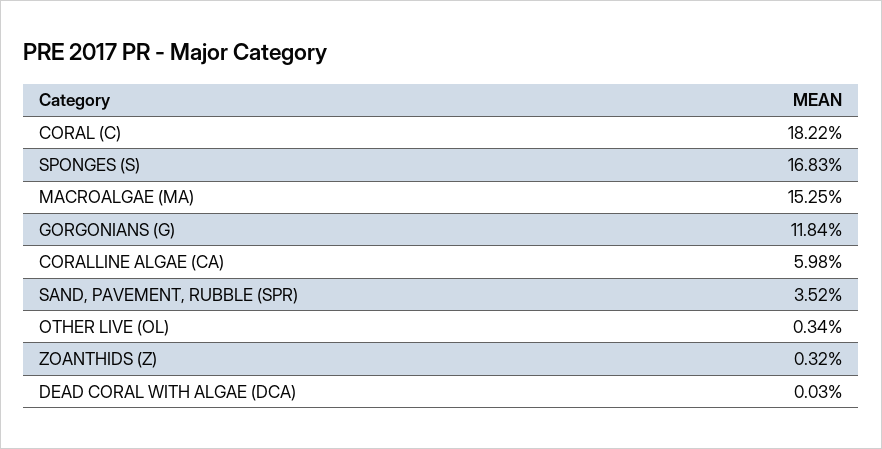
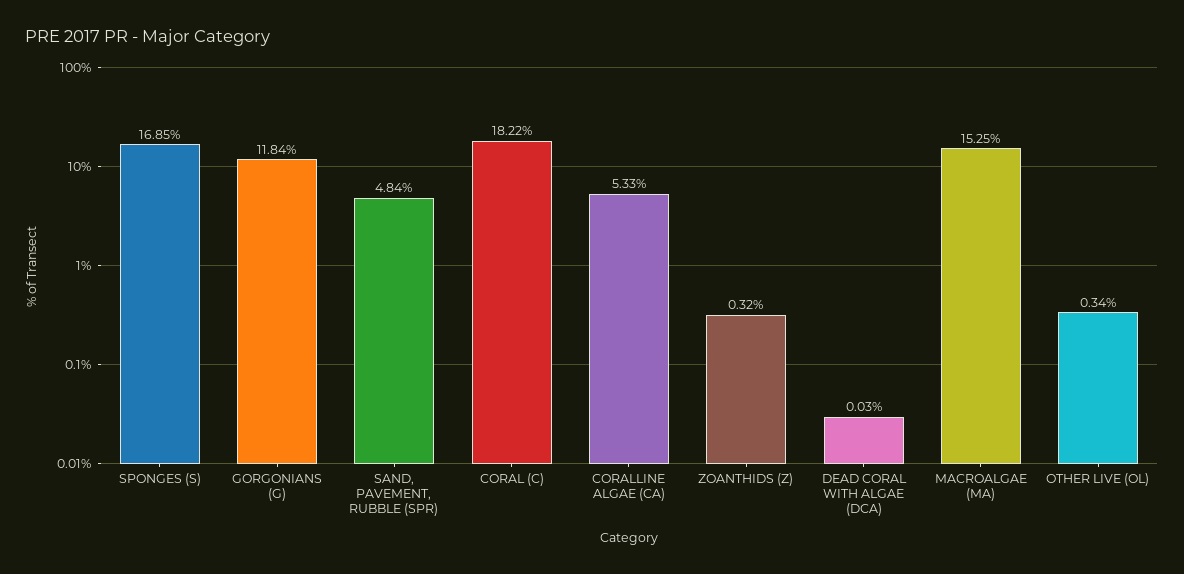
  {
    "CORAL (C)": 18.22,
-   "SPONGES (S)": 16.83,
+   "SPONGES (S)": 16.85,
    "MACROALGAE (MA)": 15.25,
    "GORGONIANS (G)": 11.84,
-   "CORALLINE ALGAE (CA)": 5.98,
+   "CORALLINE ALGAE (CA)": 5.33,
-   "SAND, PAVEMENT, RUBBLE (SPR)": 3.52,
+   "SAND, PAVEMENT, RUBBLE (SPR)": 4.84,
    "OTHER LIVE (OL)": 0.34,
    "ZOANTHIDS (Z)": 0.32,
    "DEAD CORAL WITH ALGAE (DCA)": 0.03
  }

